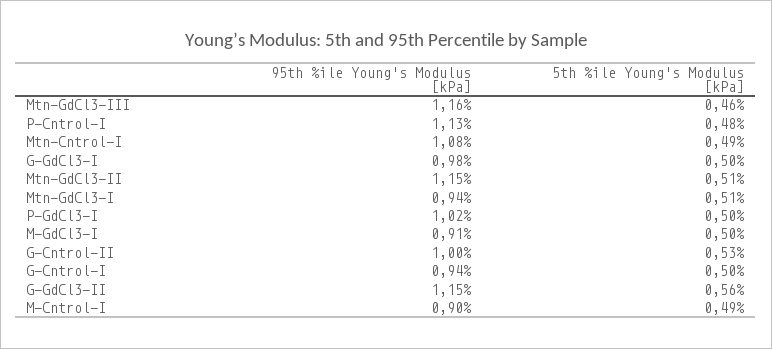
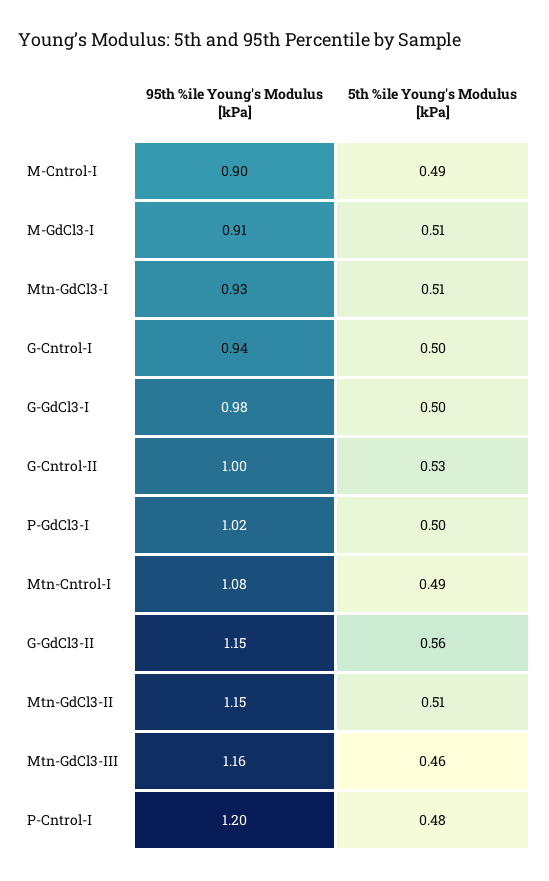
  {
    "95th %ile Young's Modulus [kPa]": {
      "Mtn-GdCl3-III": 1.16,
-     "P-Cntrol-I": 1.13,
+     "P-Cntrol-I": 1.2,
      "Mtn-Cntrol-I": 1.08,
      "G-GdCl3-I": 0.98,
      "Mtn-GdCl3-II": 1.15,
-     "Mtn-GdCl3-I": 0.94,
+     "Mtn-GdCl3-I": 0.93,
      "P-GdCl3-I": 1.02,
      "M-GdCl3-I": 0.91,
      "G-Cntrol-II": 1,
      "G-Cntrol-I": 0.94,
      "G-GdCl3-II": 1.15,
      "M-Cntrol-I": 0.9
    },
    "5th %ile Young's Modulus [kPa]": {
      "Mtn-GdCl3-III": 0.46,
      "P-Cntrol-I": 0.48,
      "Mtn-Cntrol-I": 0.49,
      "G-GdCl3-I": 0.5,
      "Mtn-GdCl3-II": 0.51,
      "Mtn-GdCl3-I": 0.51,
      "P-GdCl3-I": 0.5,
-     "M-GdCl3-I": 0.5,
+     "M-GdCl3-I": 0.51,
      "G-Cntrol-II": 0.53,
      "G-Cntrol-I": 0.5,
      "G-GdCl3-II": 0.56,
      "M-Cntrol-I": 0.49
    }
  }

